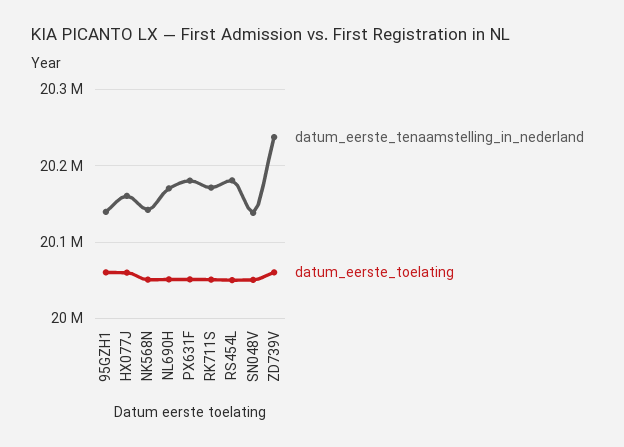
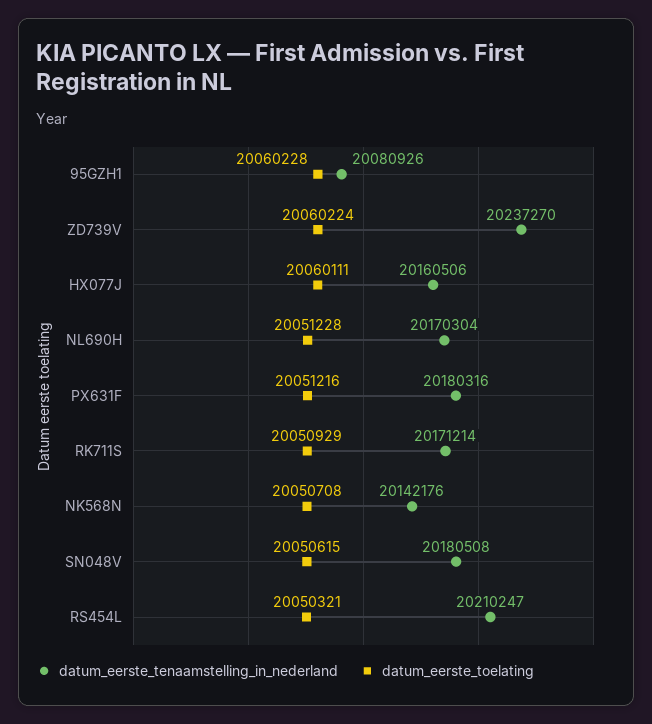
  {
    "datum_eerste_tenaamstelling_in_nederland": {
-     "95GZH1": 20140000,
+     "95GZH1": 20080926,
      "HX077J": 20160506,
      "NK568N": 20142176,
      "NL690H": 20170304,
      "PX631F": 20180316,
      "RK711S": 20171214,
-     "RS454L": 20180000,
+     "RS454L": 20210247,
-     "SN048V": 20140000,
+     "SN048V": 20180508,
      "ZD739V": 20237270
    },
    "datum_eerste_toelating": {
      "95GZH1": 20060228,
      "HX077J": 20060111,
      "NK568N": 20050708,
      "NL690H": 20051228,
      "PX631F": 20051216,
      "RK711S": 20050929,
      "RS454L": 20050321,
      "SN048V": 20050615,
      "ZD739V": 20060224
    }
  }

